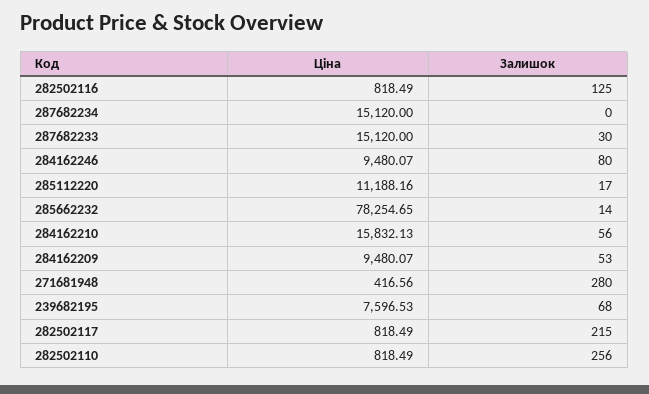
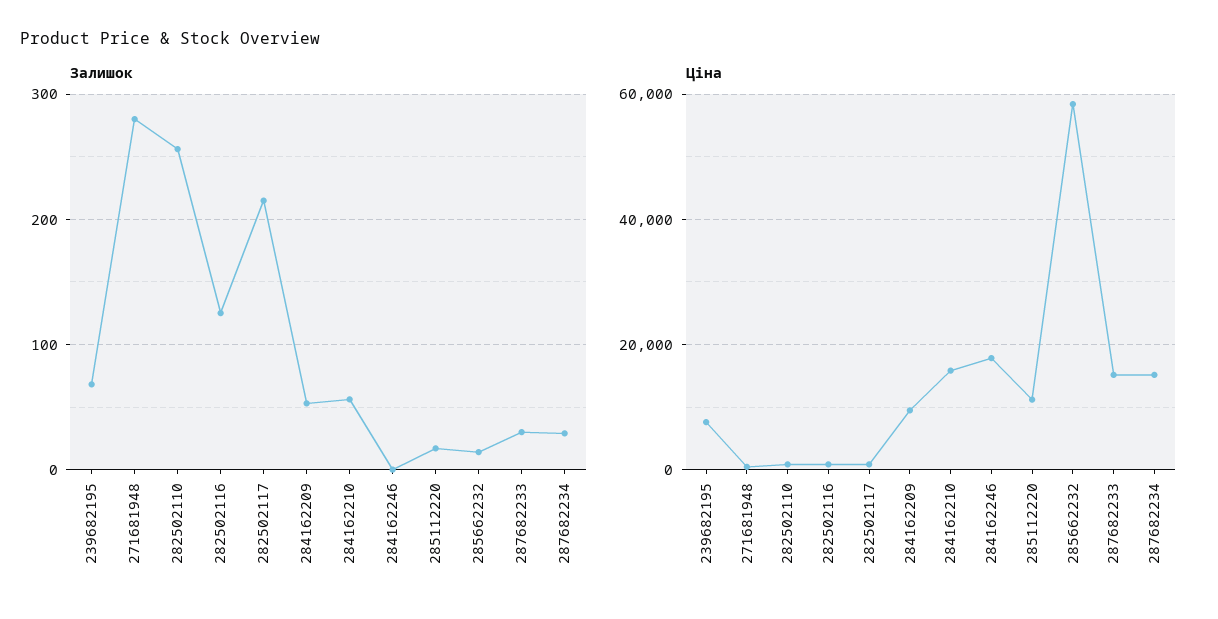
  {
    "Ціна": {
      "282502116": 818.49,
      "287682234": 15120,
      "287682233": 15120,
-     "284162246": 9480.07,
+     "284162246": 18000,
      "285112220": 11188.16,
-     "285662232": 78254.65,
+     "285662232": 58000,
      "284162210": 15832.13,
      "284162209": 9480.07,
      "271681948": 416.56,
      "239682195": 7596.53,
      "282502117": 818.49,
      "282502110": 818.49
    },
    "Залишок": {
      "282502116": 125,
-     "287682234": 0,
+     "287682234": 30,
      "287682233": 30,
-     "284162246": 80,
+     "284162246": 0,
      "285112220": 17,
      "285662232": 14,
      "284162210": 56,
      "284162209": 53,
      "271681948": 280,
      "239682195": 68,
      "282502117": 215,
      "282502110": 256
    }
  }

